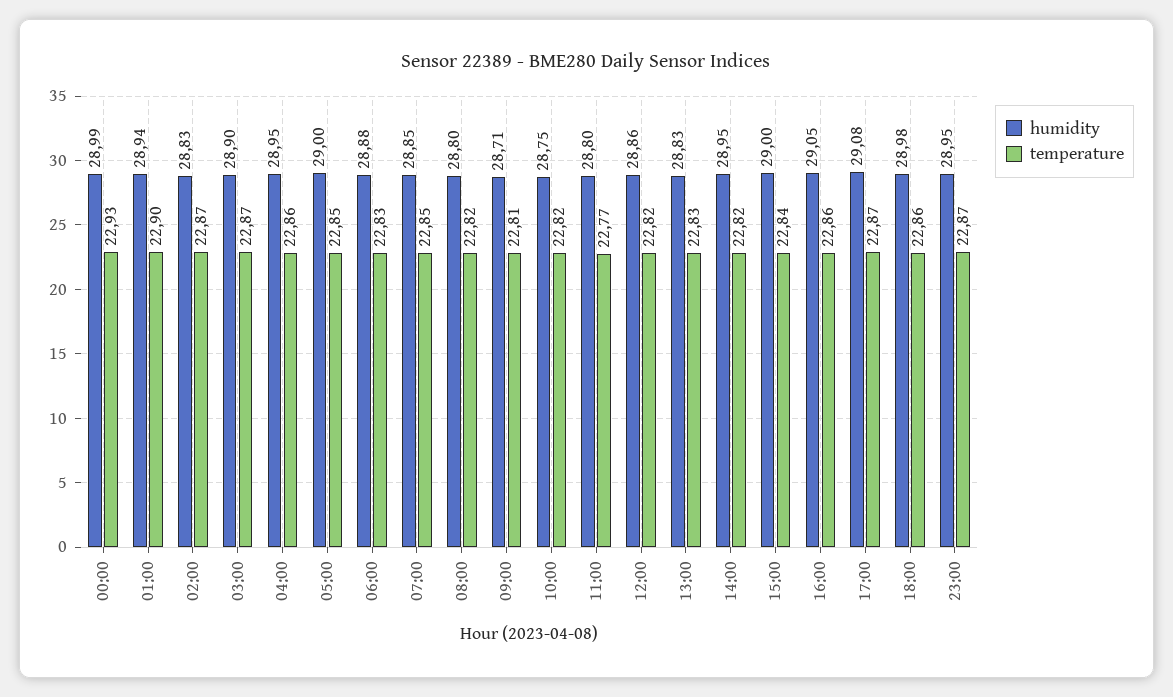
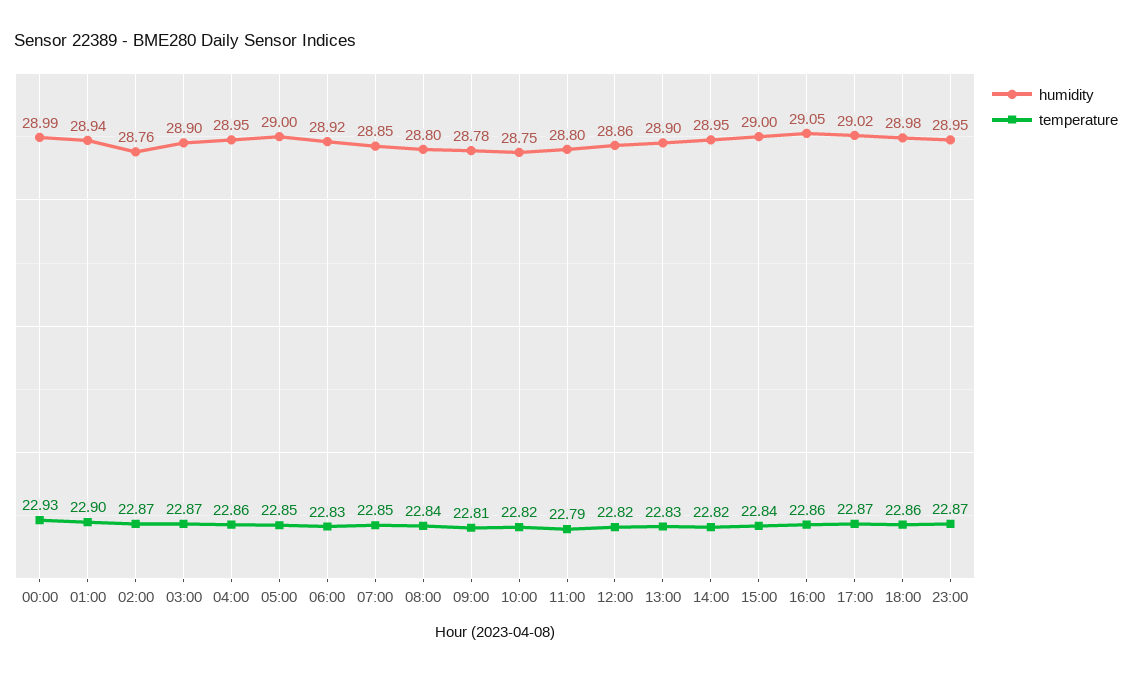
  {
    "humidity": {
      "00:00": 28.99,
      "01:00": 28.94,
-     "02:00": 28.83,
+     "02:00": 28.76,
      "03:00": 28.9,
      "04:00": 28.95,
      "05:00": 29,
-     "06:00": 28.88,
+     "06:00": 28.92,
      "07:00": 28.85,
      "08:00": 28.8,
-     "09:00": 28.71,
+     "09:00": 28.78,
      "10:00": 28.75,
      "11:00": 28.8,
      "12:00": 28.86,
-     "13:00": 28.83,
+     "13:00": 28.9,
      "14:00": 28.95,
      "15:00": 29,
      "16:00": 29.05,
-     "17:00": 29.08,
+     "17:00": 29.02,
      "18:00": 28.98,
      "23:00": 28.95
    },
    "temperature": {
      "00:00": 22.93,
      "01:00": 22.9,
      "02:00": 22.87,
      "03:00": 22.87,
      "04:00": 22.86,
      "05:00": 22.85,
      "06:00": 22.83,
      "07:00": 22.85,
-     "08:00": 22.82,
+     "08:00": 22.84,
      "09:00": 22.81,
      "10:00": 22.82,
-     "11:00": 22.77,
+     "11:00": 22.79,
      "12:00": 22.82,
      "13:00": 22.83,
      "14:00": 22.82,
      "15:00": 22.84,
      "16:00": 22.86,
      "17:00": 22.87,
      "18:00": 22.86,
      "23:00": 22.87
    }
  }

